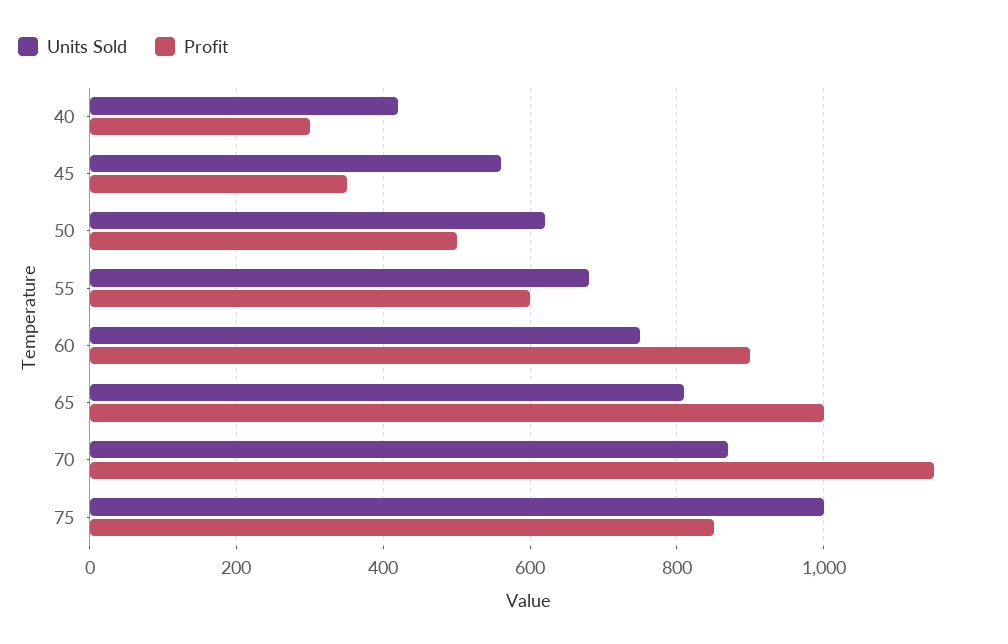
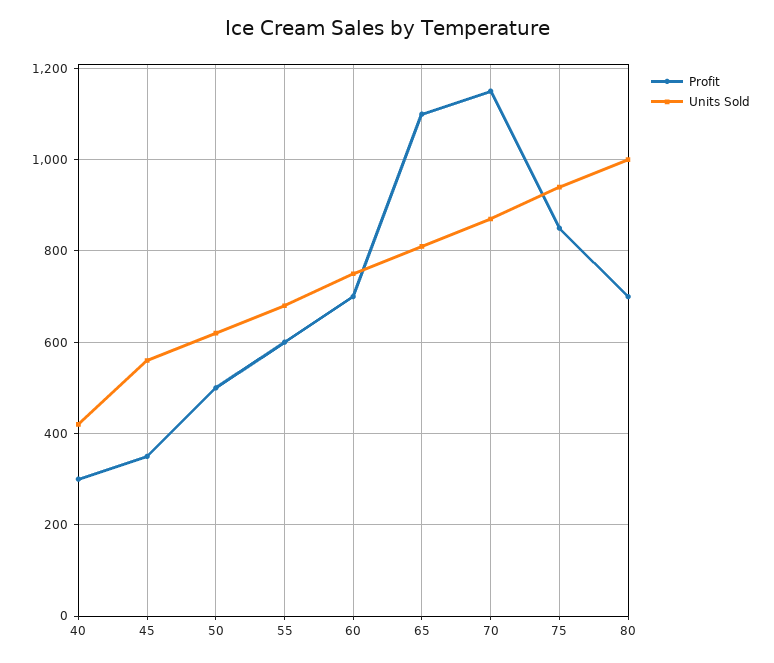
  {
    "Units Sold": {
      "40": 420,
      "45": 560,
      "50": 620,
      "55": 680,
      "60": 760,
      "65": 820,
      "70": 880,
-     "75": 1000
+     "75": 940,
+     "80": 1000
    },
    "Profit": {
      "40": 300,
      "45": 360,
      "50": 500,
      "55": 600,
-     "60": 900,
+     "60": 700,
-     "65": 1000,
+     "65": 1100,
      "70": 1160,
-     "75": 860
+     "75": 860,
+     "80": 700
    }
  }

